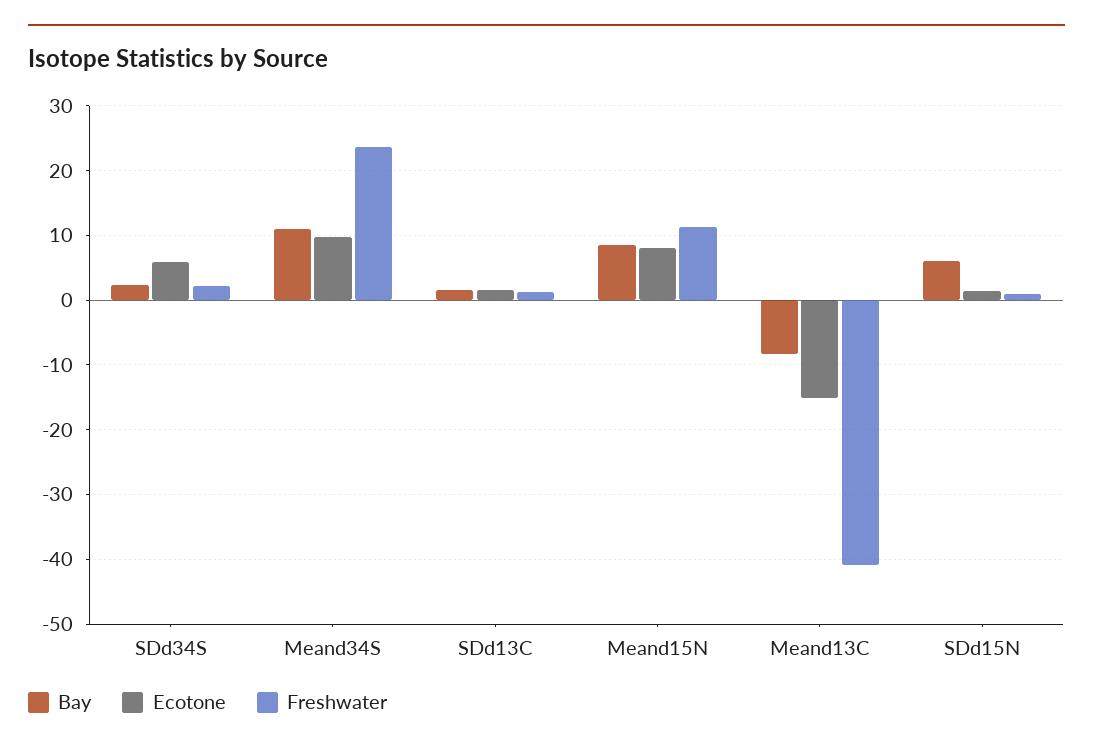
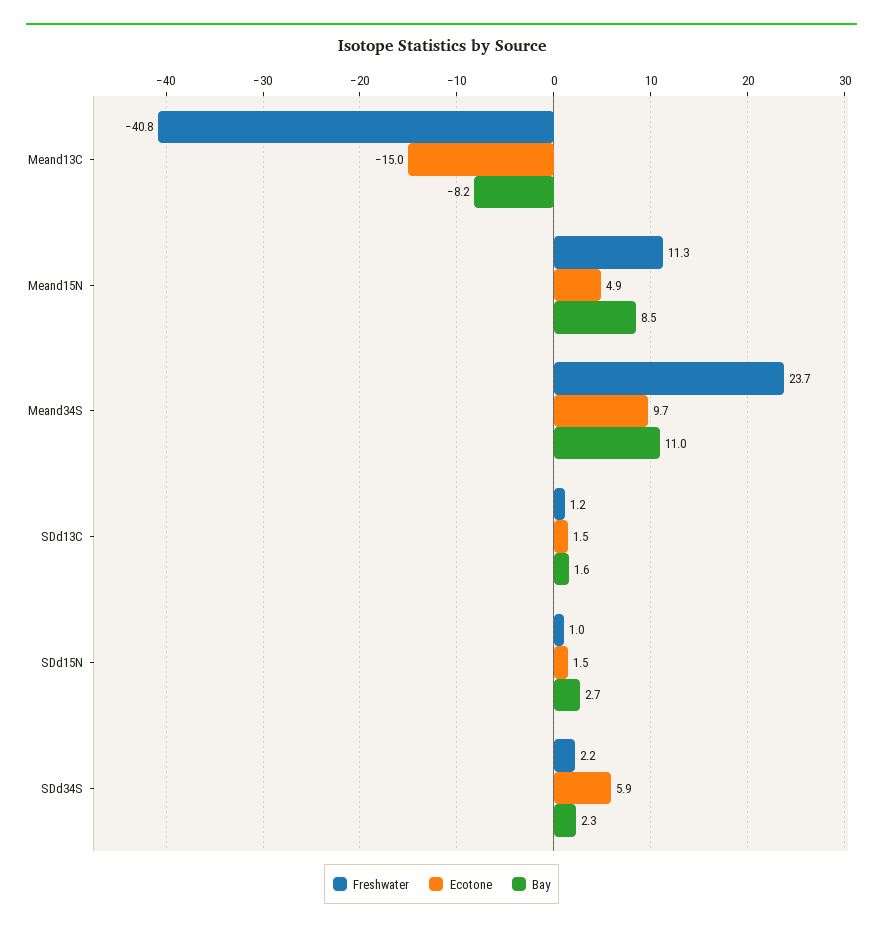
  {
    "Bay": {
      "SDd34S": 2.3,
      "Meand34S": 11,
      "SDd13C": 1.6,
      "Meand15N": 8.5,
      "Meand13C": -8.2,
-     "SDd15N": 6
+     "SDd15N": 2.7
    },
    "Ecotone": {
      "SDd34S": 5.9,
      "Meand34S": 9.7,
      "SDd13C": 1.5,
-     "Meand15N": 8,
+     "Meand15N": 4.9,
      "Meand13C": -15,
      "SDd15N": 1.5
    },
    "Freshwater": {
      "SDd34S": 2.2,
      "Meand34S": 23.7,
      "SDd13C": 1.2,
      "Meand15N": 11.3,
      "Meand13C": -40.8,
      "SDd15N": 1
    }
  }

